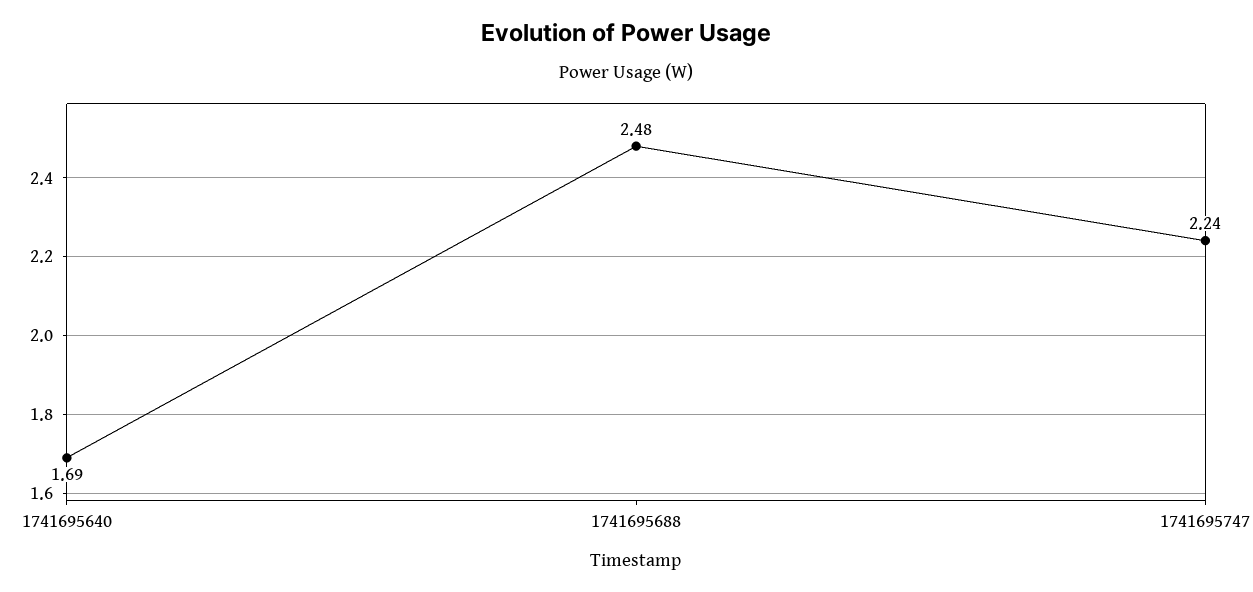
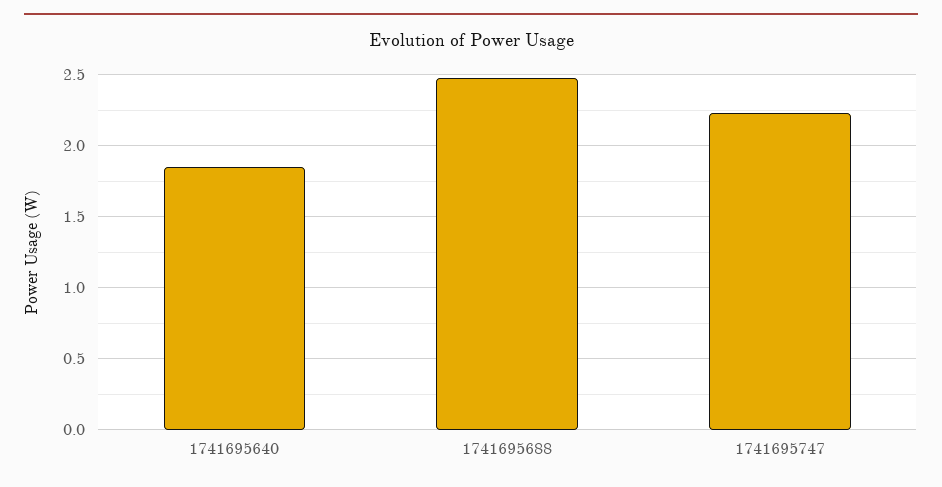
  {
-   "1741695640": 1.69,
+   "1741695640": 1.85,
    "1741695688": 2.48,
    "1741695747": 2.24
  }

